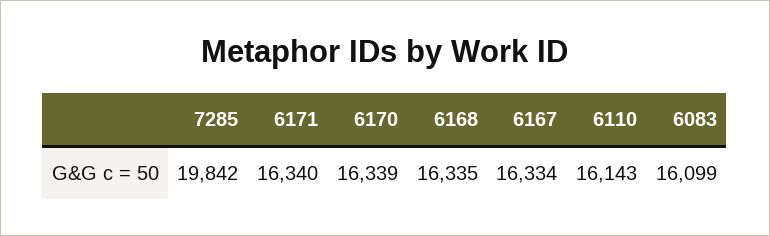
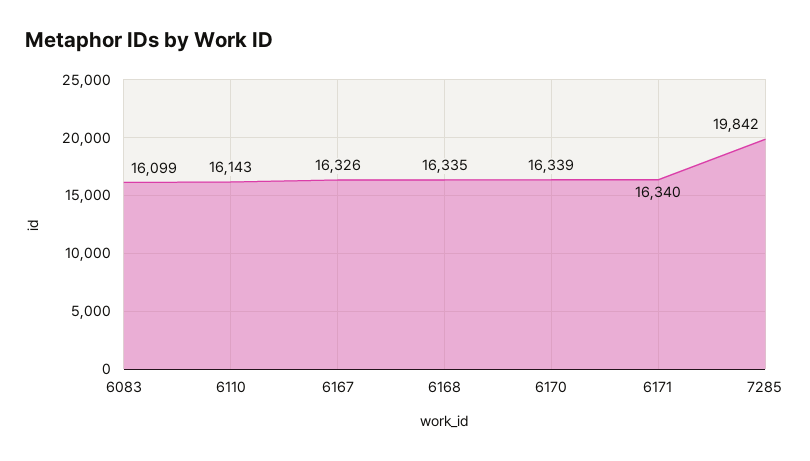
  {
    "7285": 19842,
    "6171": 16340,
    "6170": 16339,
    "6168": 16335,
-   "6167": 16334,
+   "6167": 16326,
    "6110": 16143,
    "6083": 16099
  }

